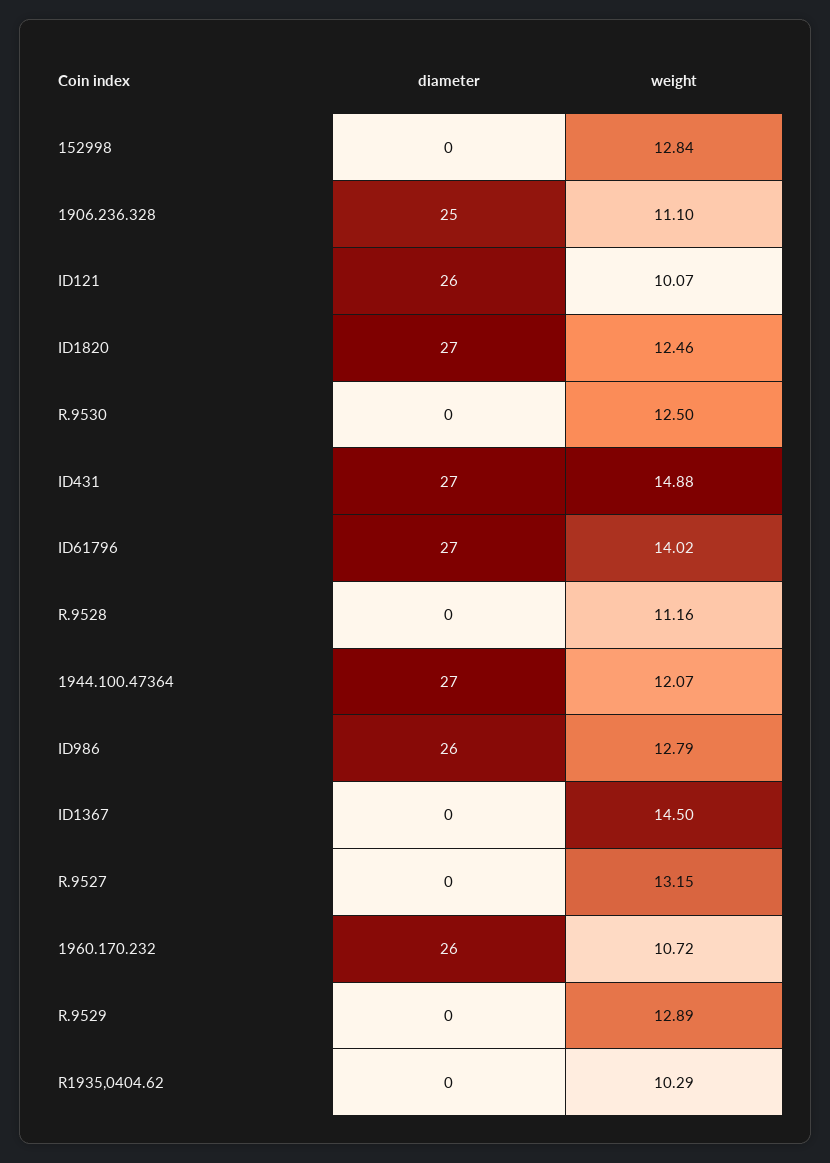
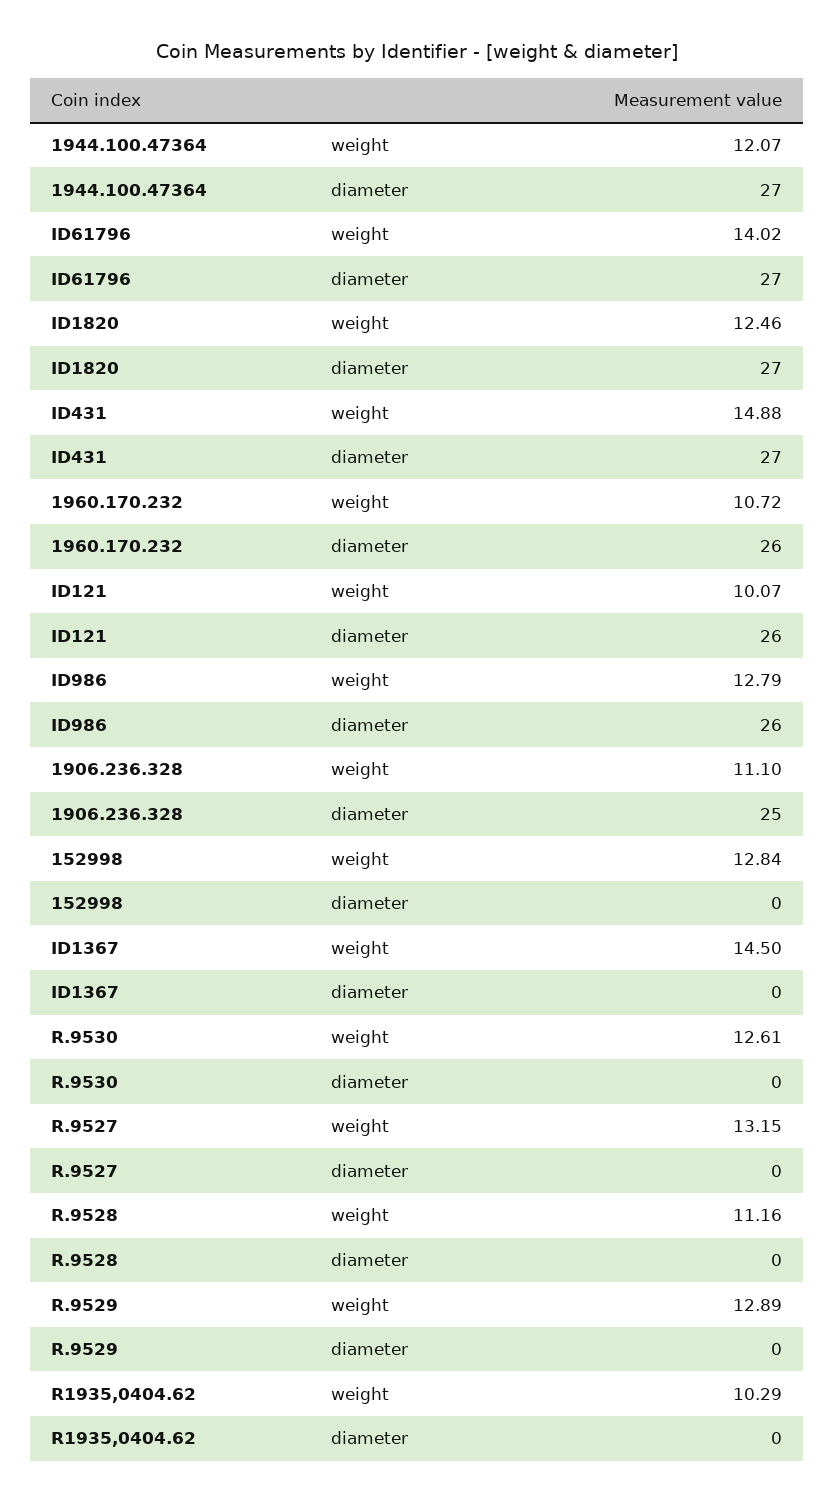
  {
    "diameter": {
      "152998": 0,
      "1906.236.328": 25,
      "ID121": 26,
      "ID1820": 27,
      "R.9530": 0,
      "ID431": 27,
      "ID61796": 27,
      "R.9528": 0,
      "1944.100.47364": 27,
      "ID986": 26,
      "ID1367": 0,
      "R.9527": 0,
      "1960.170.232": 26,
      "R.9529": 0,
      "R1935,0404.62": 0
    },
    "weight": {
      "152998": 12.84,
      "1906.236.328": 11.1,
      "ID121": 10.07,
      "ID1820": 12.46,
-     "R.9530": 12.5,
+     "R.9530": 12.61,
      "ID431": 14.88,
      "ID61796": 14.02,
      "R.9528": 11.16,
      "1944.100.47364": 12.07,
      "ID986": 12.79,
      "ID1367": 14.5,
      "R.9527": 13.15,
      "1960.170.232": 10.72,
      "R.9529": 12.89,
      "R1935,0404.62": 10.29
    }
  }

